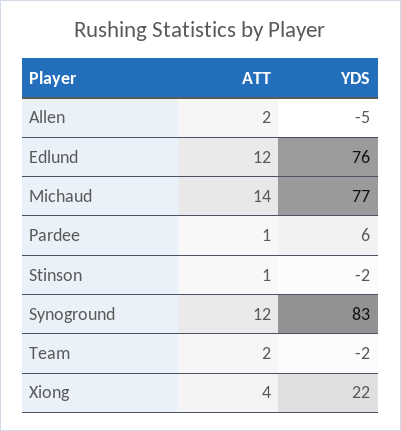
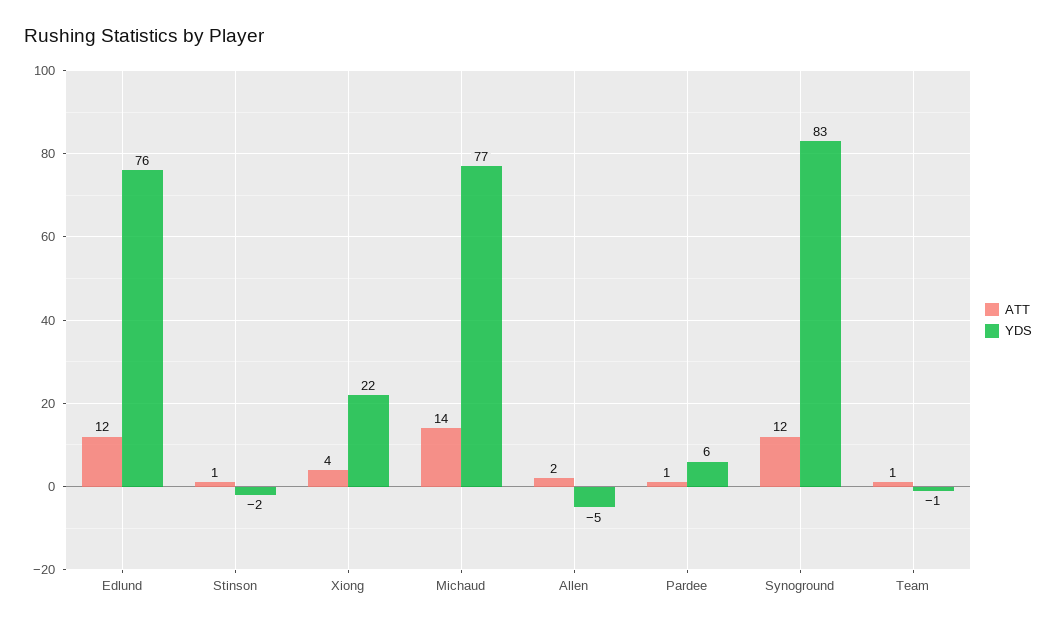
  {
    "ATT": {
      "Allen": 2,
      "Edlund": 12,
      "Michaud": 14,
      "Pardee": 1,
      "Stinson": 1,
      "Synoground": 12,
-     "Team": 2,
+     "Team": 1,
      "Xiong": 4
    },
    "YDS": {
      "Allen": -5,
      "Edlund": 76,
      "Michaud": 77,
      "Pardee": 6,
      "Stinson": -2,
      "Synoground": 83,
-     "Team": -2,
+     "Team": -1,
      "Xiong": 22
    }
  }

